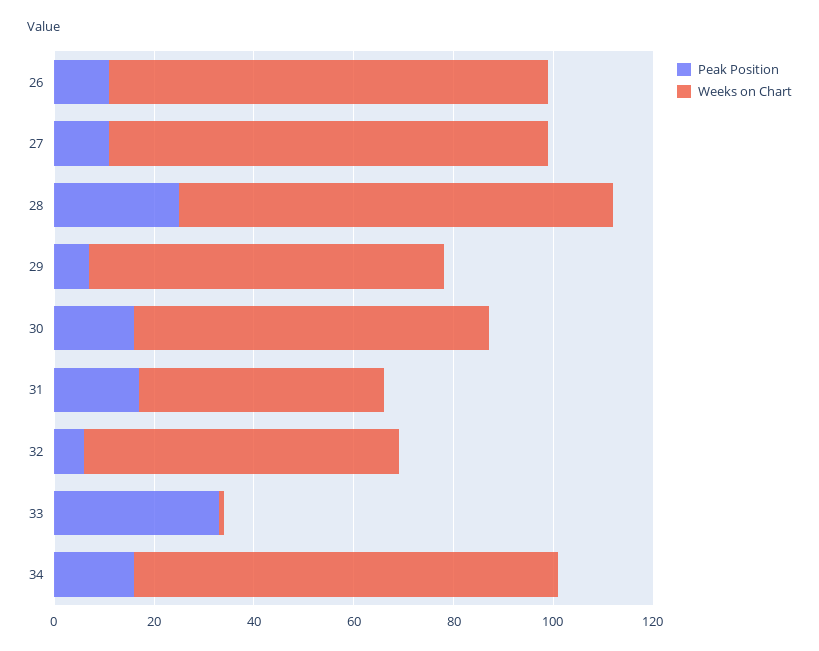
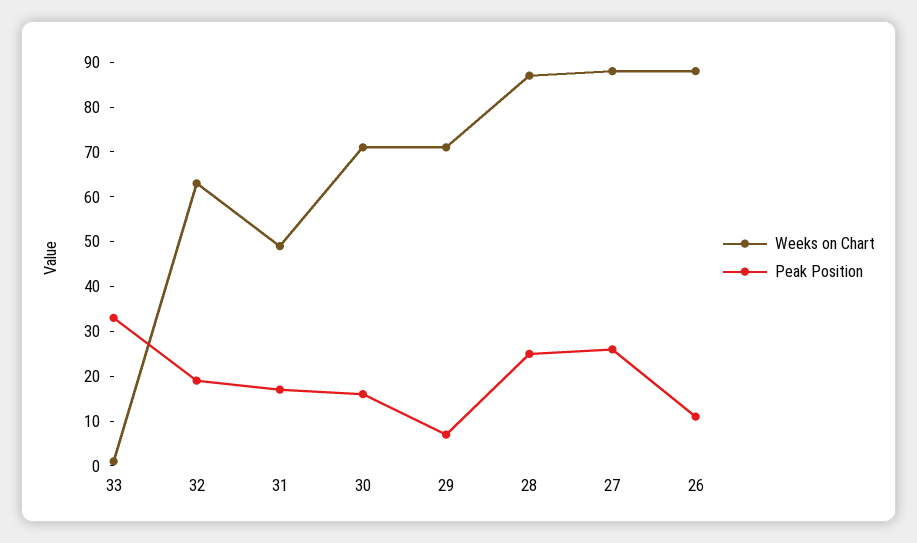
  {
    "Peak Position": {
      "26": 10,
-     "27": 10,
+     "27": 25,
      "28": 25,
      "29": 5,
      "30": 15,
      "31": 15,
-     "32": 5,
+     "32": 20,
-     "33": 35,
+     "33": 35
-     "34": 15
    },
    "Weeks on Chart": {
      "26": 90,
      "27": 90,
      "28": 85,
      "29": 70,
      "30": 70,
      "31": 50,
      "32": 65,
-     "33": 0,
+     "33": 0
-     "34": 85
    }
  }

